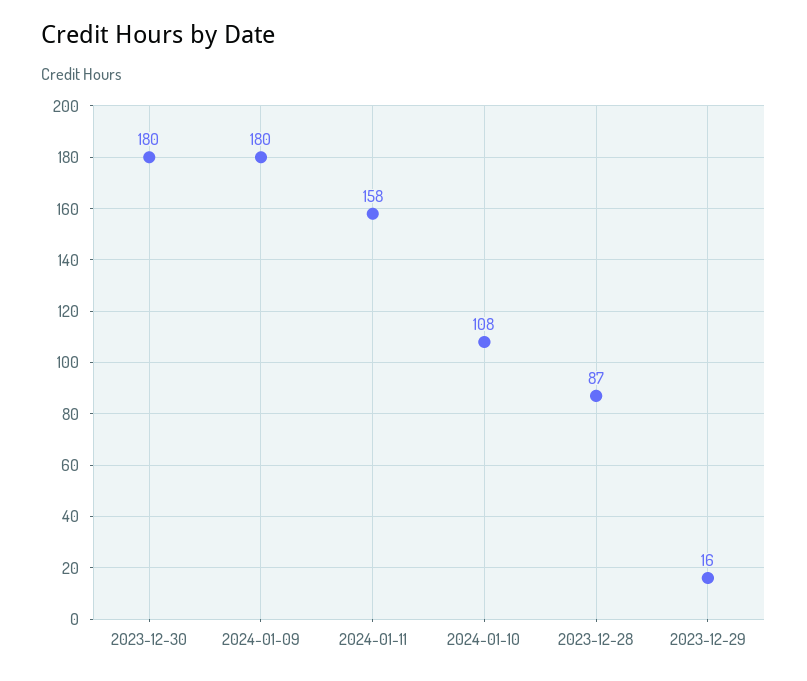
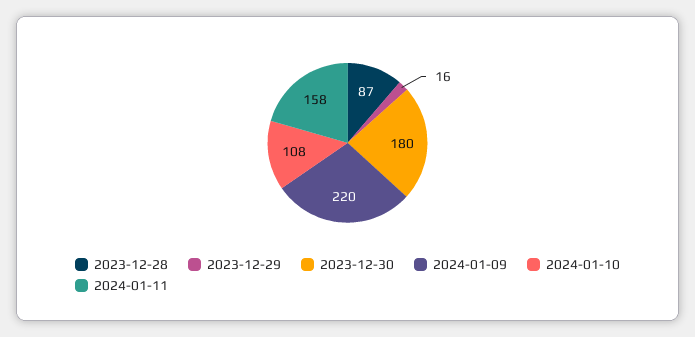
  {
    "2023-12-30": 180,
-   "2024-01-09": 180,
+   "2024-01-09": 220,
    "2024-01-11": 158,
    "2024-01-10": 108,
    "2023-12-28": 87,
    "2023-12-29": 16
  }

